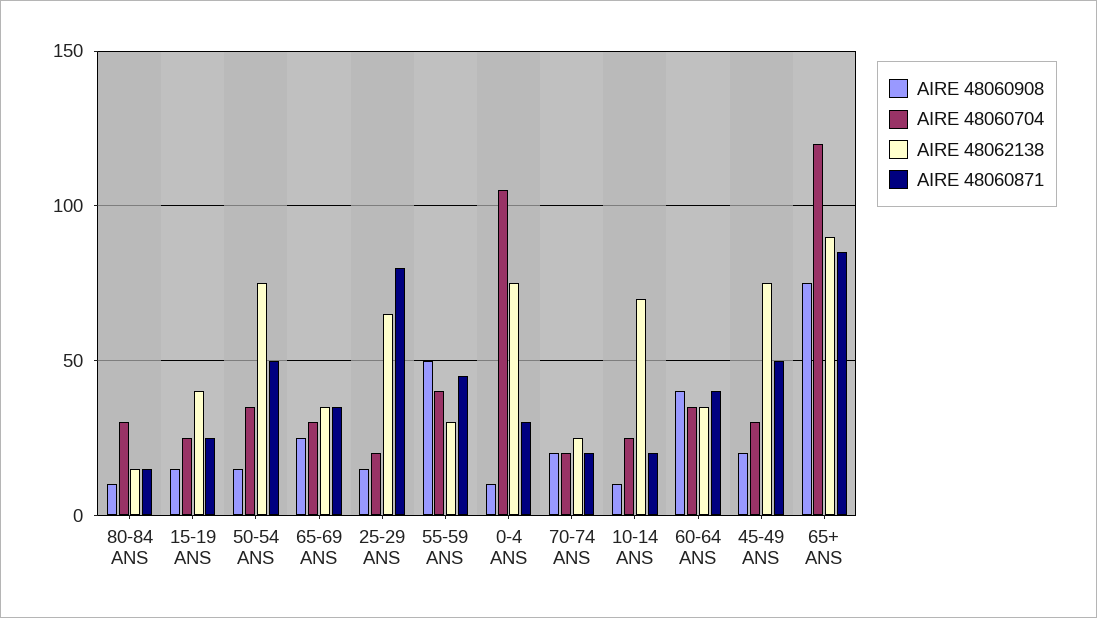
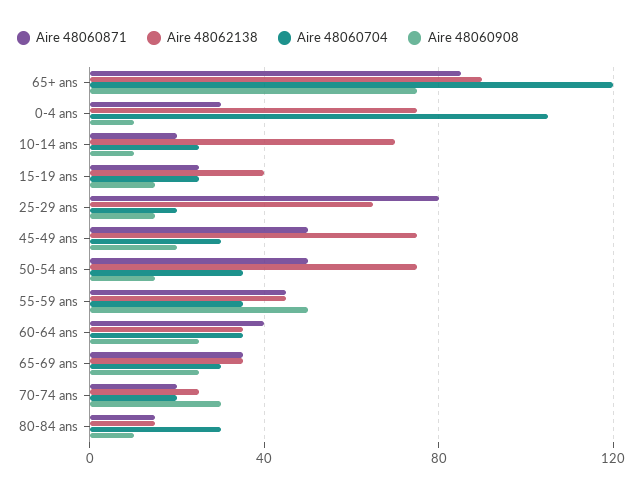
  {
    "AIRE 48060908": {
      "80-84 ANS": 10,
      "15-19 ANS": 15,
      "50-54 ANS": 15,
      "65-69 ANS": 25,
      "25-29 ANS": 15,
      "55-59 ANS": 50,
      "0-4 ANS": 10,
-     "70-74 ANS": 20,
+     "70-74 ANS": 30,
      "10-14 ANS": 10,
-     "60-64 ANS": 40,
+     "60-64 ANS": 25,
      "45-49 ANS": 20,
      "65+ ANS": 75
    },
    "AIRE 48060704": {
      "80-84 ANS": 30,
      "15-19 ANS": 25,
      "50-54 ANS": 35,
      "65-69 ANS": 30,
      "25-29 ANS": 20,
-     "55-59 ANS": 40,
+     "55-59 ANS": 35,
      "0-4 ANS": 105,
      "70-74 ANS": 20,
      "10-14 ANS": 25,
      "60-64 ANS": 35,
      "45-49 ANS": 30,
      "65+ ANS": 120
    },
    "AIRE 48062138": {
      "80-84 ANS": 15,
      "15-19 ANS": 40,
      "50-54 ANS": 75,
      "65-69 ANS": 35,
      "25-29 ANS": 65,
-     "55-59 ANS": 30,
+     "55-59 ANS": 45,
      "0-4 ANS": 75,
      "70-74 ANS": 25,
      "10-14 ANS": 70,
      "60-64 ANS": 35,
      "45-49 ANS": 75,
      "65+ ANS": 90
    },
    "AIRE 48060871": {
      "80-84 ANS": 15,
      "15-19 ANS": 25,
      "50-54 ANS": 50,
      "65-69 ANS": 35,
      "25-29 ANS": 80,
      "55-59 ANS": 45,
      "0-4 ANS": 30,
      "70-74 ANS": 20,
      "10-14 ANS": 20,
      "60-64 ANS": 40,
      "45-49 ANS": 50,
      "65+ ANS": 85
    }
  }

